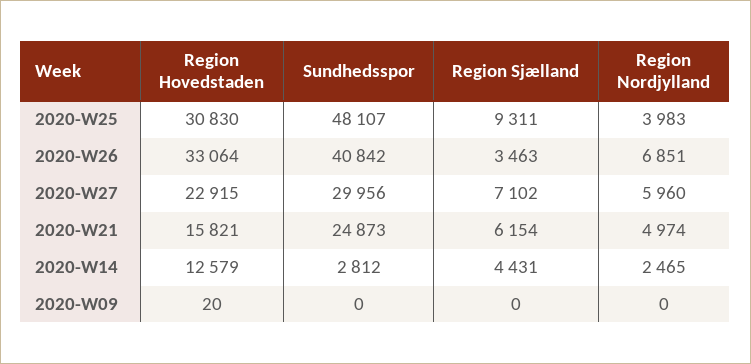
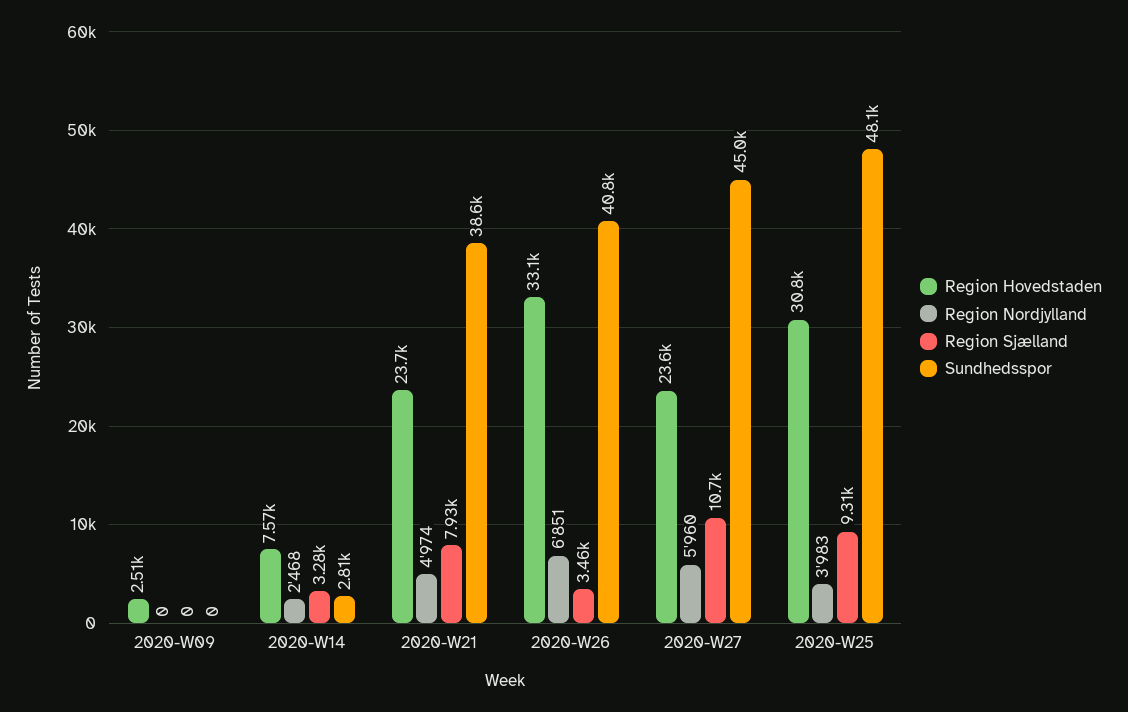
  {
    "Region Hovedstaden": {
      "2020-W25": 30830,
      "2020-W26": 33064,
-     "2020-W27": 22915,
+     "2020-W27": 23600,
-     "2020-W21": 15821,
+     "2020-W21": 23700,
-     "2020-W14": 12579,
+     "2020-W14": 7570,
-     "2020-W09": 20
+     "2020-W09": 2510
    },
    "Sundhedsspor": {
      "2020-W25": 48107,
      "2020-W26": 40842,
-     "2020-W27": 29956,
+     "2020-W27": 45000,
-     "2020-W21": 24873,
+     "2020-W21": 38600,
      "2020-W14": 2812,
      "2020-W09": 0
    },
    "Region Sjælland": {
      "2020-W25": 9311,
      "2020-W26": 3463,
-     "2020-W27": 7102,
+     "2020-W27": 10700,
-     "2020-W21": 6154,
+     "2020-W21": 7930,
-     "2020-W14": 4431,
+     "2020-W14": 3280,
      "2020-W09": 0
    },
    "Region Nordjylland": {
      "2020-W25": 3983,
      "2020-W26": 6851,
      "2020-W27": 5960,
      "2020-W21": 4974,
-     "2020-W14": 2465,
+     "2020-W14": 2468,
      "2020-W09": 0
    }
  }

